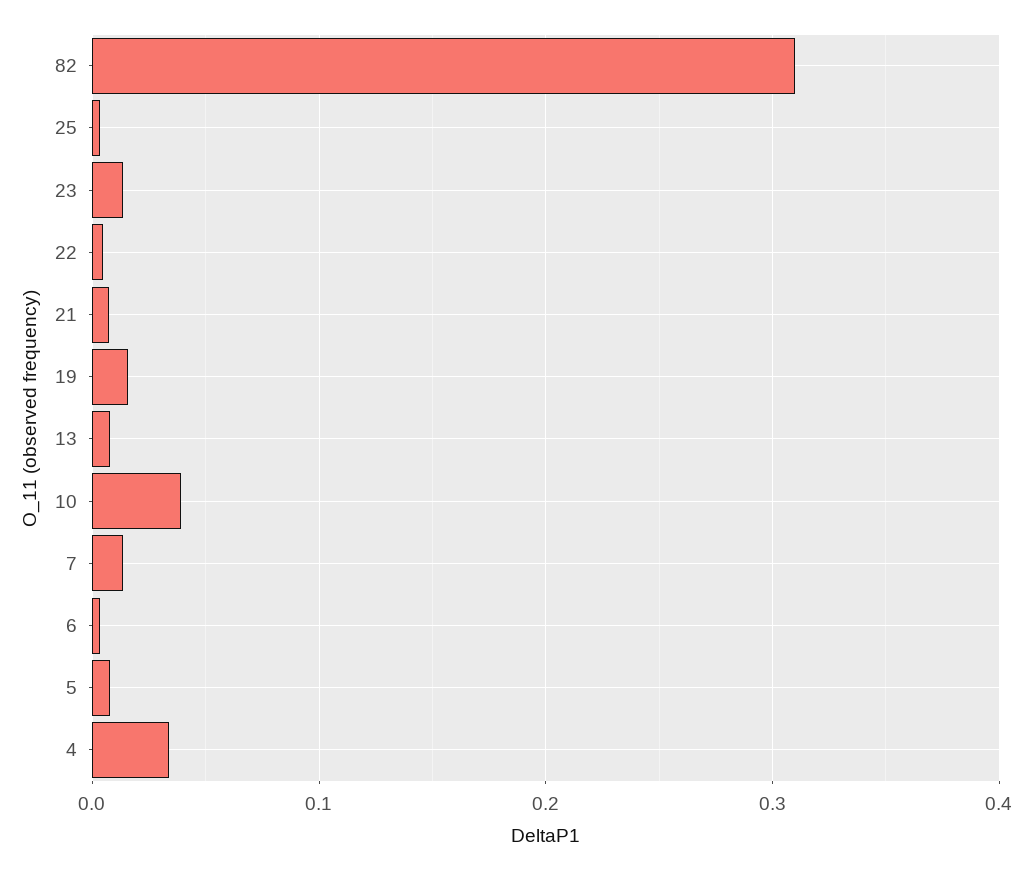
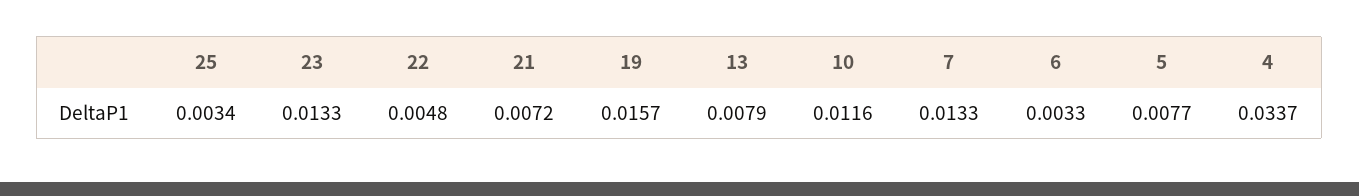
  {
-   "82": 0.31,
    "25": 0.0034,
    "23": 0.0133,
    "22": 0.0048,
    "21": 0.0072,
    "19": 0.0157,
    "13": 0.0079,
-   "10": 0.04,
+   "10": 0.0116,
    "7": 0.0133,
    "6": 0.0033,
    "5": 0.0077,
    "4": 0.0337
  }

